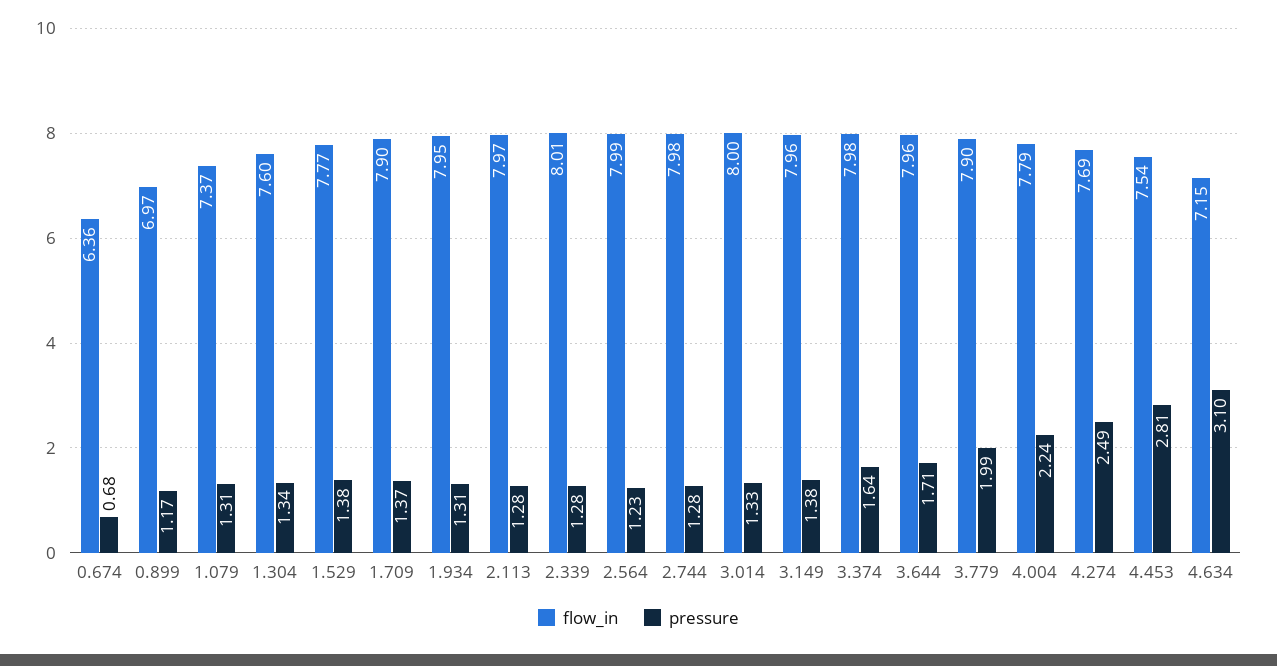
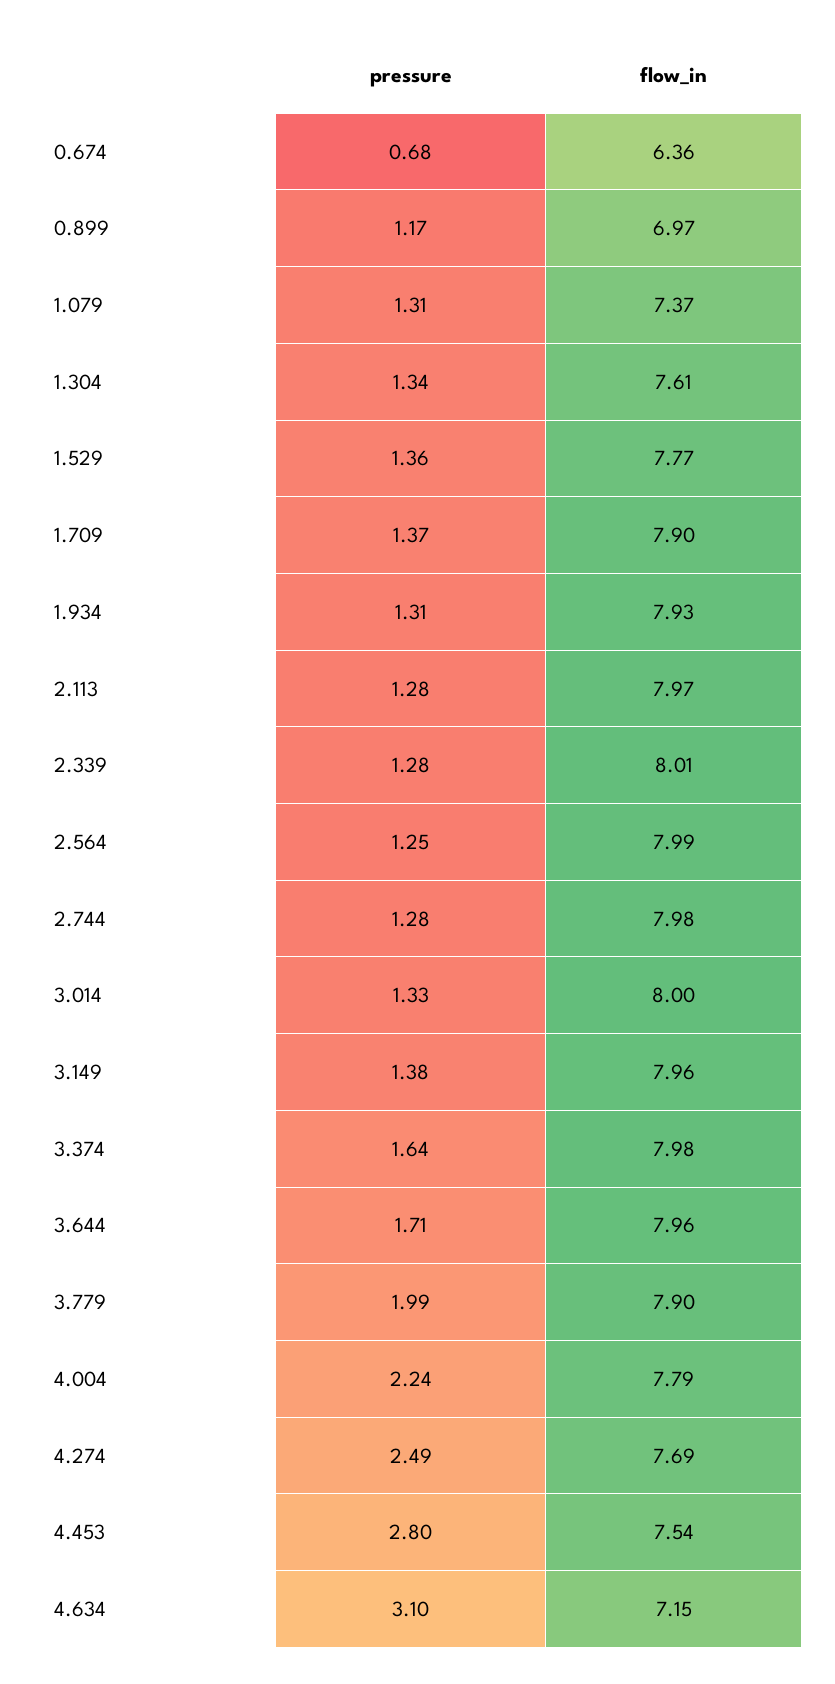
  {
    "flow_in": {
      "0.674": 6.36,
      "0.899": 6.97,
      "1.079": 7.37,
-     "1.304": 7.6,
+     "1.304": 7.61,
      "1.529": 7.77,
      "1.709": 7.9,
-     "1.934": 7.95,
+     "1.934": 7.93,
      "2.113": 7.97,
      "2.339": 8.01,
      "2.564": 7.99,
      "2.744": 7.98,
      "3.014": 8,
      "3.149": 7.96,
      "3.374": 7.98,
      "3.644": 7.96,
      "3.779": 7.9,
      "4.004": 7.79,
      "4.274": 7.69,
      "4.453": 7.54,
      "4.634": 7.15
    },
    "pressure": {
      "0.674": 0.68,
      "0.899": 1.17,
      "1.079": 1.31,
      "1.304": 1.34,
-     "1.529": 1.38,
+     "1.529": 1.36,
      "1.709": 1.37,
      "1.934": 1.31,
      "2.113": 1.28,
      "2.339": 1.28,
-     "2.564": 1.23,
+     "2.564": 1.25,
      "2.744": 1.28,
      "3.014": 1.33,
      "3.149": 1.38,
      "3.374": 1.64,
      "3.644": 1.71,
      "3.779": 1.99,
      "4.004": 2.24,
      "4.274": 2.49,
-     "4.453": 2.81,
+     "4.453": 2.8,
      "4.634": 3.1
    }
  }

